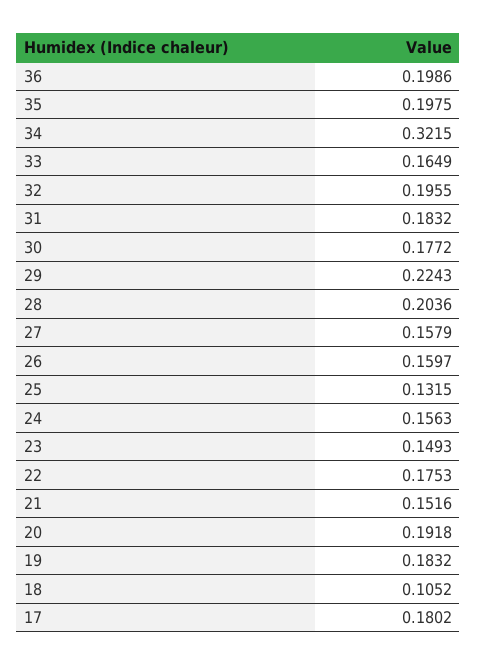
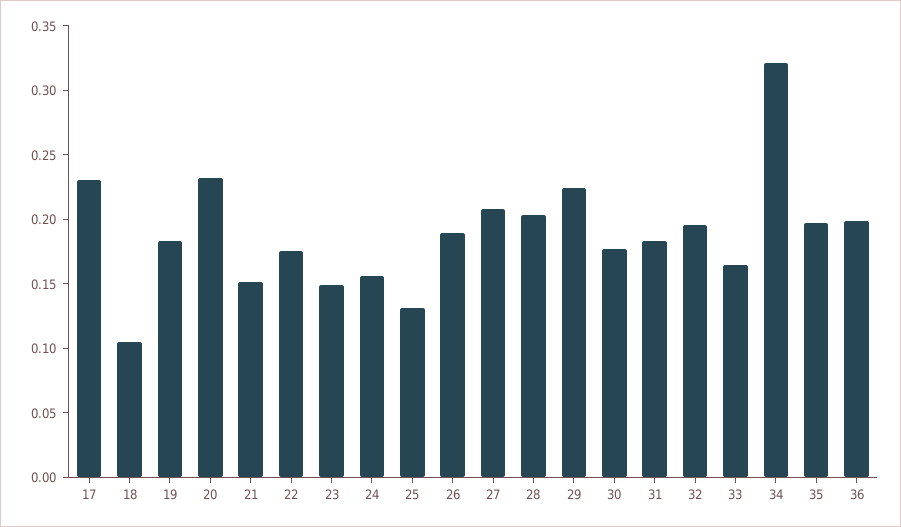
  {
    "36": 0.1986,
    "35": 0.1975,
    "34": 0.3215,
    "33": 0.1649,
    "32": 0.1955,
    "31": 0.1832,
    "30": 0.1772,
    "29": 0.2243,
    "28": 0.2036,
-   "27": 0.1579,
+   "27": 0.21,
-   "26": 0.1597,
+   "26": 0.19,
    "25": 0.1315,
    "24": 0.1563,
    "23": 0.1493,
    "22": 0.1753,
    "21": 0.1516,
-   "20": 0.1918,
+   "20": 0.23,
    "19": 0.1832,
    "18": 0.1052,
-   "17": 0.1802
+   "17": 0.23
  }

